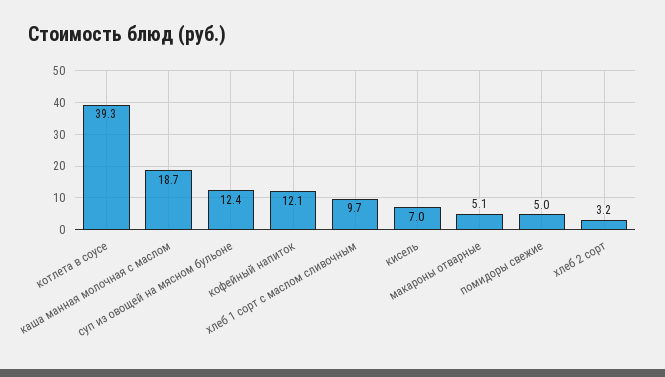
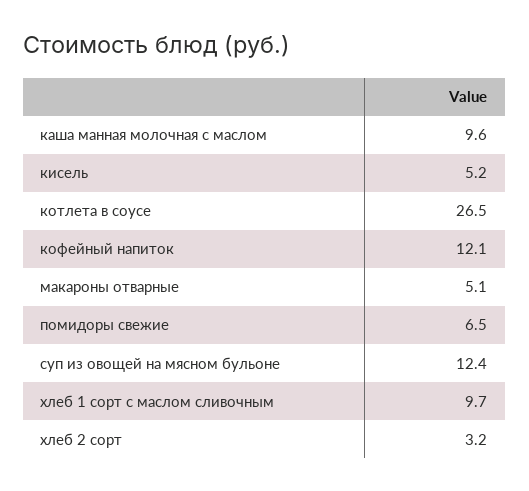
  {
-   "котлета в соусе": 39.3,
+   "котлета в соусе": 26.5,
-   "каша манная молочная с маслом": 18.7,
+   "каша манная молочная с маслом": 9.6,
    "суп из овощей на мясном бульоне": 12.4,
    "кофейный напиток": 12.1,
    "хлеб 1 сорт с маслом сливочным": 9.7,
-   "кисель": 7,
+   "кисель": 5.2,
    "макароны отварные": 5.1,
-   "помидоры свежие": 5,
+   "помидоры свежие": 6.5,
    "хлеб 2 сорт": 3.2
  }

